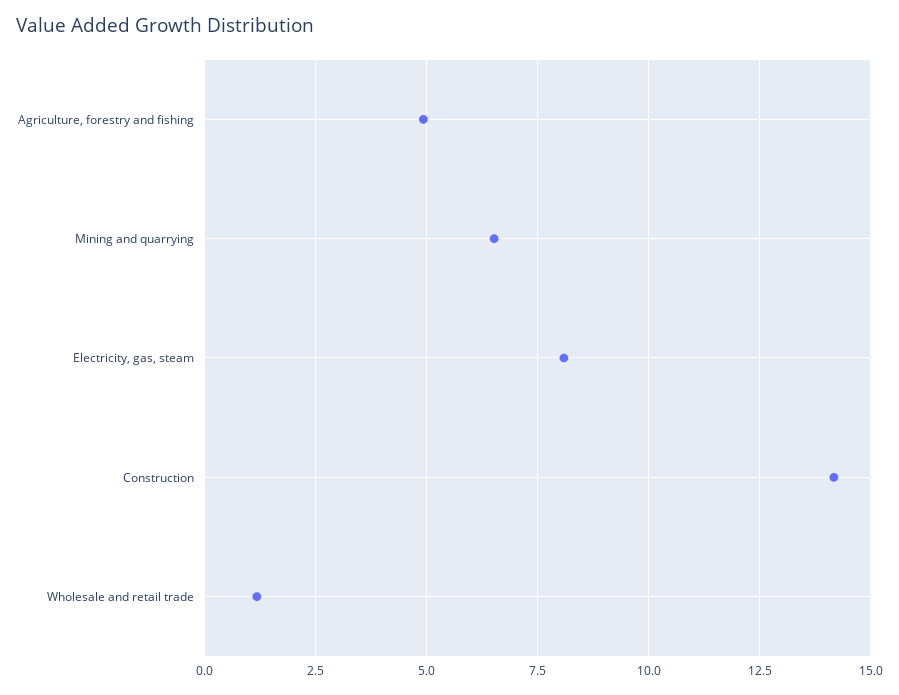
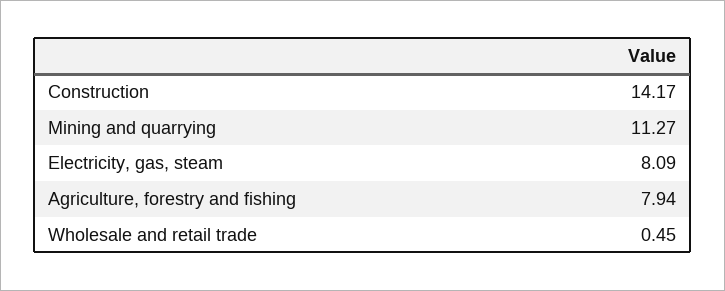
  {
-   "Agriculture, forestry and fishing": 5,
+   "Agriculture, forestry and fishing": 7.94,
-   "Mining and quarrying": 6.5,
+   "Mining and quarrying": 11.27,
    "Electricity, gas, steam": 8.09,
    "Construction": 14.17,
-   "Wholesale and retail trade": 1.25
+   "Wholesale and retail trade": 0.45
  }

